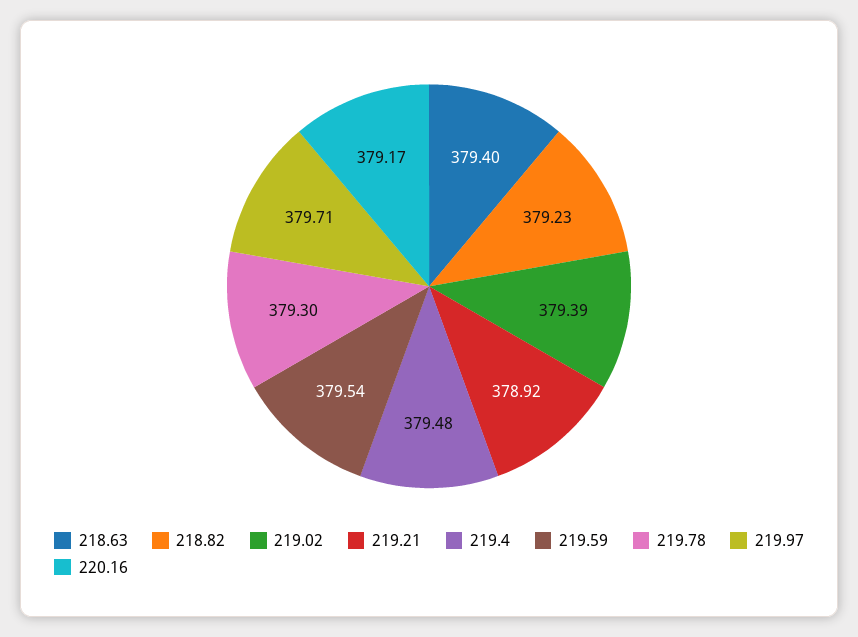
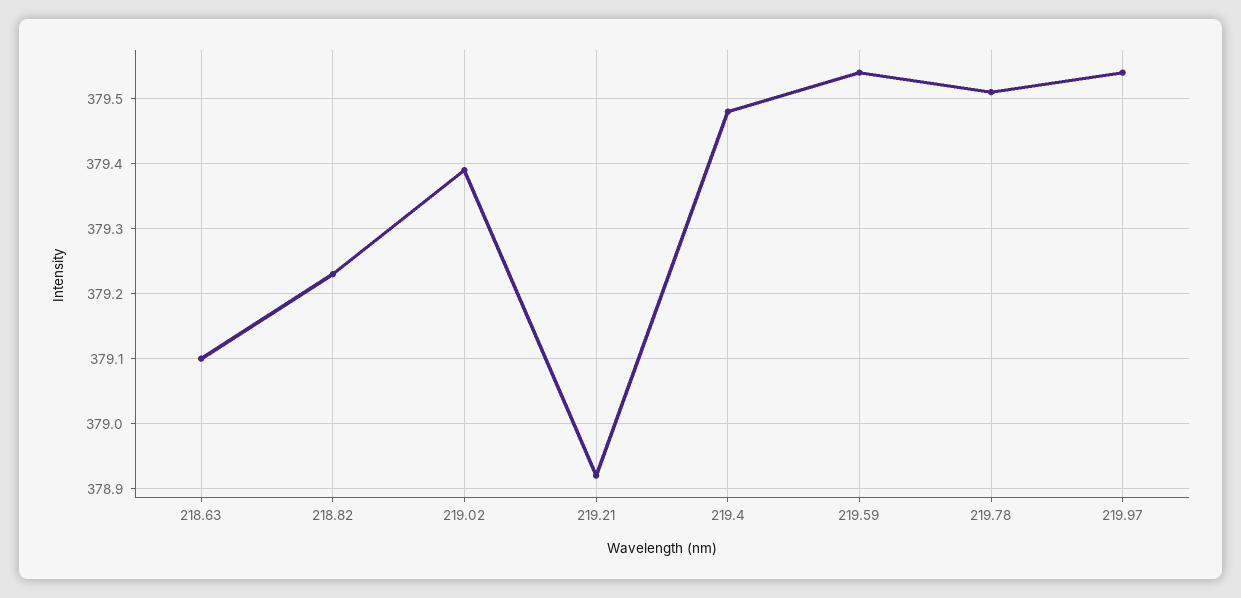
  {
-   "218.63": 379.4,
+   "218.63": 379.1,
    "218.82": 379.23,
    "219.02": 379.39,
    "219.21": 378.92,
    "219.4": 379.48,
    "219.59": 379.54,
-   "219.78": 379.3,
+   "219.78": 379.51,
-   "219.97": 379.71,
+   "219.97": 379.54
-   "220.16": 379.17
  }

